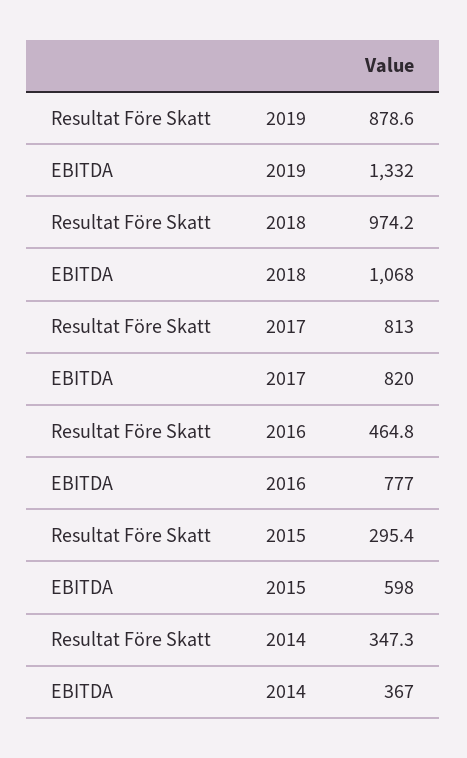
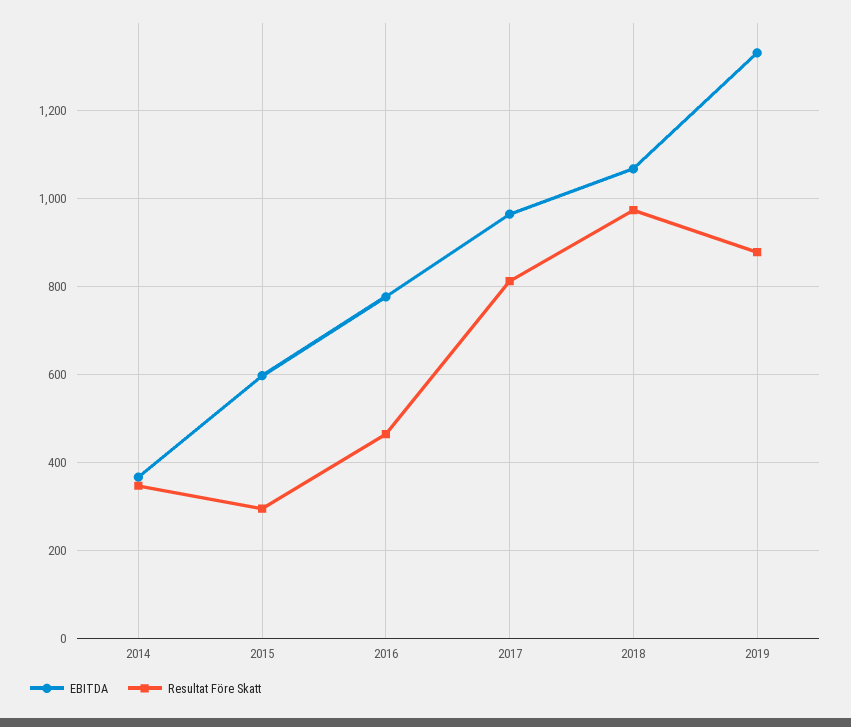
  {
    "Resultat Före Skatt": {
      "2019": 878.6,
      "2018": 974.2,
      "2017": 813,
      "2016": 464.8,
      "2015": 295.4,
      "2014": 347.3
    },
    "EBITDA": {
      "2019": 1332,
      "2018": 1068,
-     "2017": 820,
+     "2017": 960,
      "2016": 777,
      "2015": 598,
      "2014": 367
    }
  }

